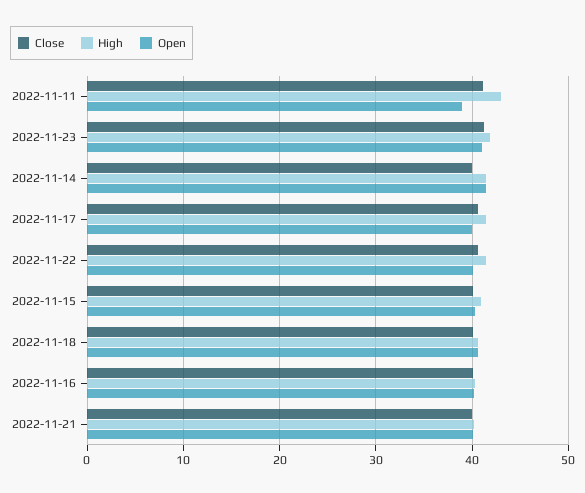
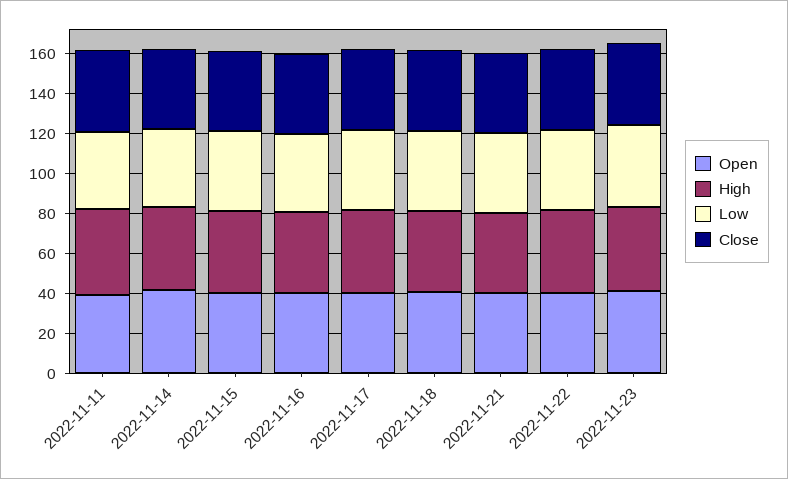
  {
    "Close": {
      "2022-11-11": 41,
      "2022-11-23": 41,
      "2022-11-14": 40,
      "2022-11-17": 41,
      "2022-11-22": 41,
      "2022-11-15": 40,
      "2022-11-18": 40,
      "2022-11-16": 40,
      "2022-11-21": 40
    },
    "High": {
      "2022-11-11": 43,
      "2022-11-23": 42,
      "2022-11-14": 42,
      "2022-11-17": 42,
      "2022-11-22": 41,
      "2022-11-15": 41,
      "2022-11-18": 41,
      "2022-11-16": 40,
      "2022-11-21": 40
    },
    "Open": {
      "2022-11-11": 39,
      "2022-11-23": 41,
      "2022-11-14": 42,
      "2022-11-17": 40,
      "2022-11-22": 40,
      "2022-11-15": 40,
      "2022-11-18": 41,
      "2022-11-16": 40,
      "2022-11-21": 40
-   }
+   },
+   "Low": {
+     "2022-11-11": 40,
+     "2022-11-14": 40,
+     "2022-11-15": 40,
+     "2022-11-16": 40,
+     "2022-11-17": 40,
+     "2022-11-18": 40,
+     "2022-11-21": 40,
+     "2022-11-22": 40,
+     "2022-11-23": 40
+   }
  }

